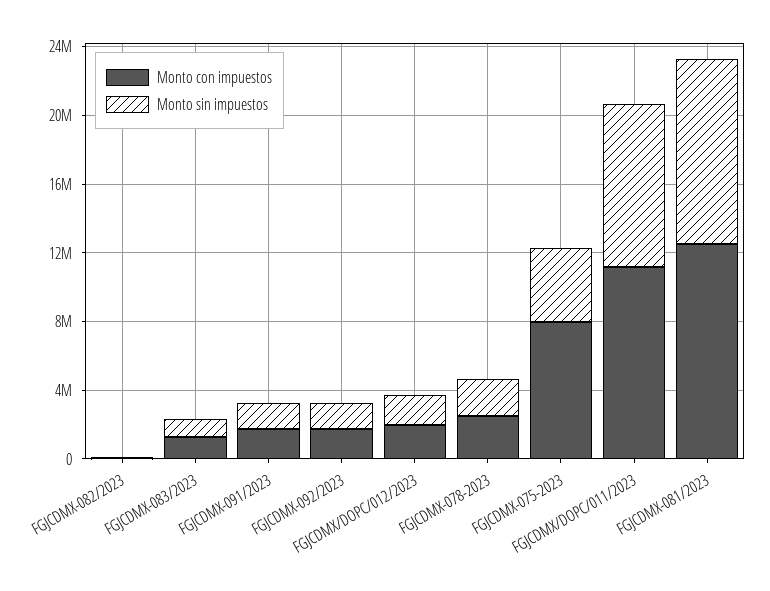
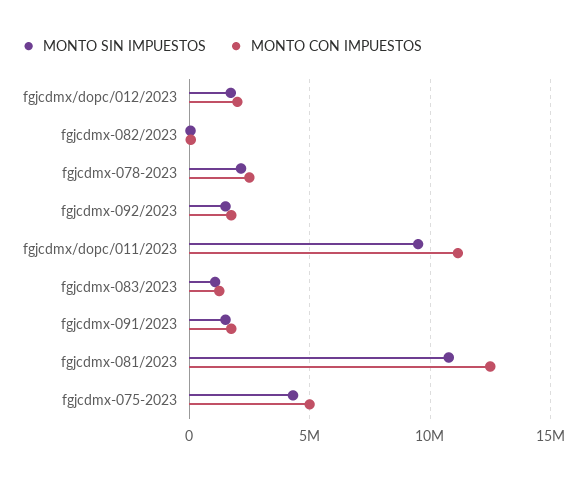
  {
    "Monto con impuestos": {
      "FGJCDMX-082/2023": 0,
      "FGJCDMX-083/2023": 1500000,
      "FGJCDMX-091/2023": 2000000,
      "FGJCDMX-092/2023": 2000000,
      "FGJCDMX/DOPC/012/2023": 2000000,
      "FGJCDMX-078-2023": 2500000,
-     "FGJCDMX-075-2023": 8000000,
+     "FGJCDMX-075-2023": 5000000,
      "FGJCDMX/DOPC/011/2023": 11000000,
      "FGJCDMX-081/2023": 12500000
    },
    "Monto sin impuestos": {
      "FGJCDMX-082/2023": 0,
      "FGJCDMX-083/2023": 1000000,
      "FGJCDMX-091/2023": 1500000,
      "FGJCDMX-092/2023": 1500000,
      "FGJCDMX/DOPC/012/2023": 1500000,
      "FGJCDMX-078-2023": 2000000,
      "FGJCDMX-075-2023": 4500000,
      "FGJCDMX/DOPC/011/2023": 9500000,
      "FGJCDMX-081/2023": 11000000
    }
  }

